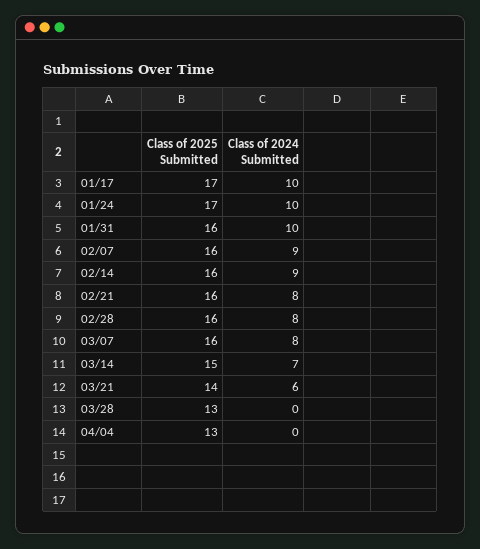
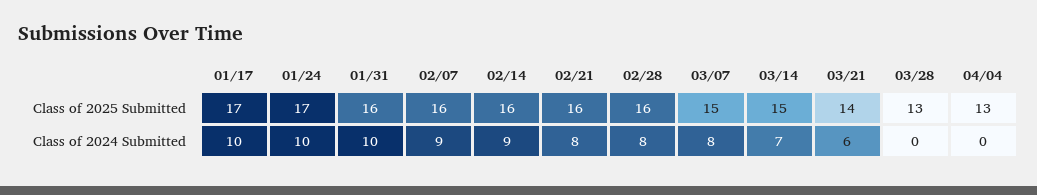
  {
    "Class of 2025 Submitted": {
      "01/17": 17,
      "01/24": 17,
      "01/31": 16,
      "02/07": 16,
      "02/14": 16,
      "02/21": 16,
      "02/28": 16,
-     "03/07": 16,
+     "03/07": 15,
      "03/14": 15,
      "03/21": 14,
      "03/28": 13,
      "04/04": 13
    },
    "Class of 2024 Submitted": {
      "01/17": 10,
      "01/24": 10,
      "01/31": 10,
      "02/07": 9,
      "02/14": 9,
      "02/21": 8,
      "02/28": 8,
      "03/07": 8,
      "03/14": 7,
      "03/21": 6,
      "03/28": 0,
      "04/04": 0
    }
  }

